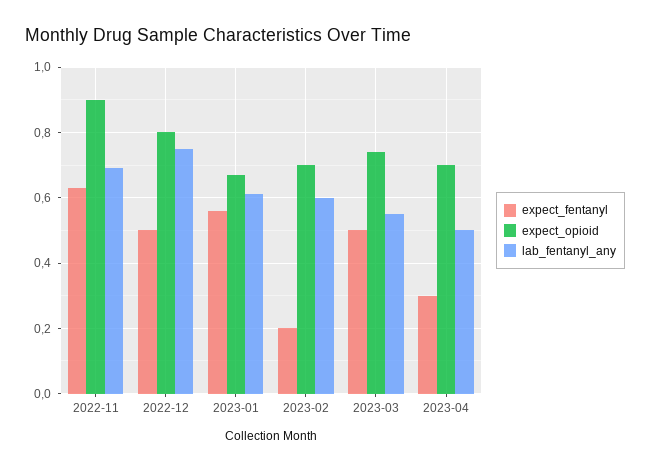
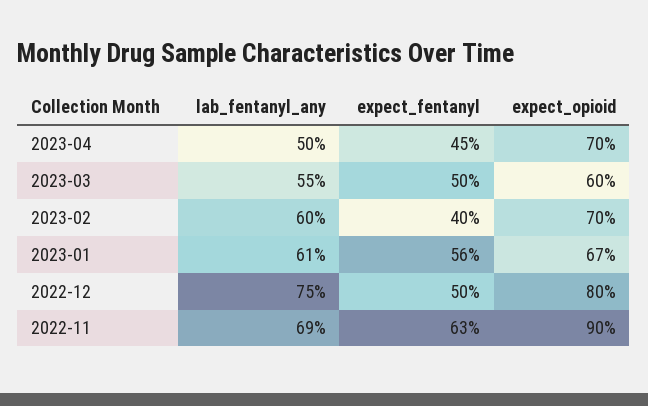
  {
    "expect_fentanyl": {
      "2022-11": 0.63,
      "2022-12": 0.5,
      "2023-01": 0.56,
-     "2023-02": 0.2,
+     "2023-02": 0.4,
      "2023-03": 0.5,
-     "2023-04": 0.3
+     "2023-04": 0.45
    },
    "expect_opioid": {
      "2022-11": 0.9,
      "2022-12": 0.8,
      "2023-01": 0.67,
      "2023-02": 0.7,
-     "2023-03": 0.75,
+     "2023-03": 0.6,
      "2023-04": 0.7
    },
    "lab_fentanyl_any": {
      "2022-11": 0.69,
      "2022-12": 0.75,
      "2023-01": 0.61,
      "2023-02": 0.6,
      "2023-03": 0.55,
      "2023-04": 0.5
    }
  }

